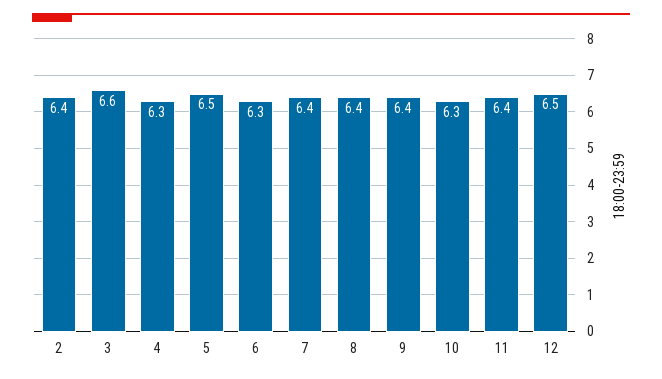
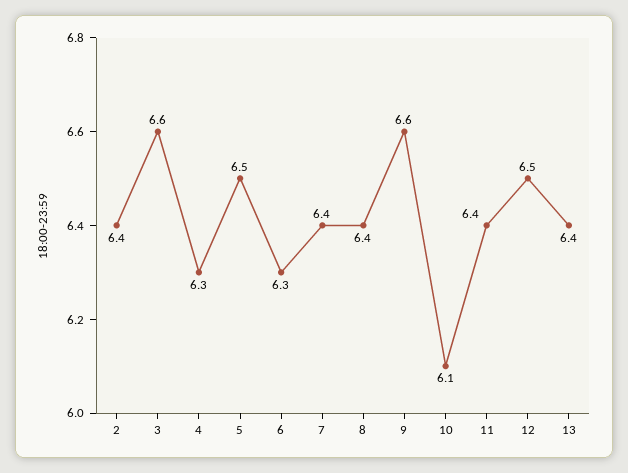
  {
    "2": 6.4,
    "3": 6.6,
    "4": 6.3,
    "5": 6.5,
    "6": 6.3,
    "7": 6.4,
    "8": 6.4,
-   "9": 6.4,
+   "9": 6.6,
-   "10": 6.3,
+   "10": 6.1,
    "11": 6.4,
-   "12": 6.5
+   "12": 6.5,
+   "13": 6.4
  }

